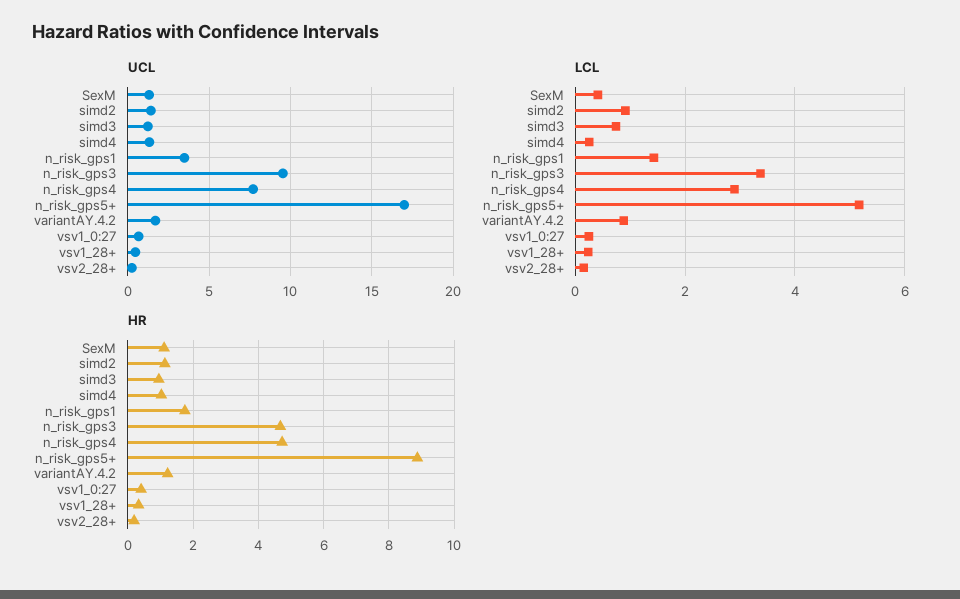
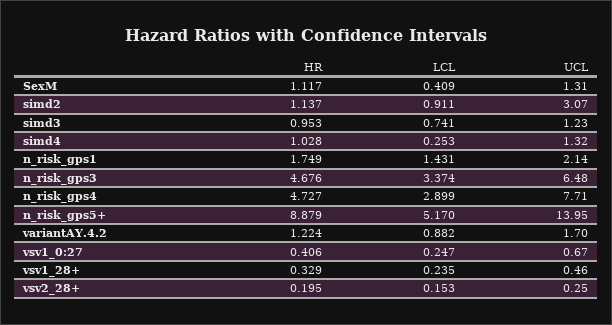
  {
    "UCL": {
      "SexM": 1.31,
-     "simd2": 1.5,
+     "simd2": 3.07,
      "simd3": 1.23,
      "simd4": 1.32,
-     "n_risk_gps1": 3.5,
+     "n_risk_gps1": 2.14,
-     "n_risk_gps3": 9.5,
+     "n_risk_gps3": 6.48,
      "n_risk_gps4": 7.71,
-     "n_risk_gps5+": 17,
+     "n_risk_gps5+": 13.95,
      "variantAY.4.2": 1.7,
      "vsv1_0:27": 0.67,
      "vsv1_28+": 0.46,
      "vsv2_28+": 0.25
    },
    "LCL": {
      "SexM": 0.409,
      "simd2": 0.911,
      "simd3": 0.741,
      "simd4": 0.253,
      "n_risk_gps1": 1.431,
      "n_risk_gps3": 3.374,
      "n_risk_gps4": 2.899,
      "n_risk_gps5+": 5.17,
      "variantAY.4.2": 0.882,
      "vsv1_0:27": 0.247,
      "vsv1_28+": 0.235,
      "vsv2_28+": 0.153
    },
    "HR": {
      "SexM": 1.117,
      "simd2": 1.137,
      "simd3": 0.953,
      "simd4": 1.028,
      "n_risk_gps1": 1.749,
      "n_risk_gps3": 4.676,
      "n_risk_gps4": 4.727,
      "n_risk_gps5+": 8.879,
      "variantAY.4.2": 1.224,
      "vsv1_0:27": 0.406,
      "vsv1_28+": 0.329,
      "vsv2_28+": 0.195
    }
  }

